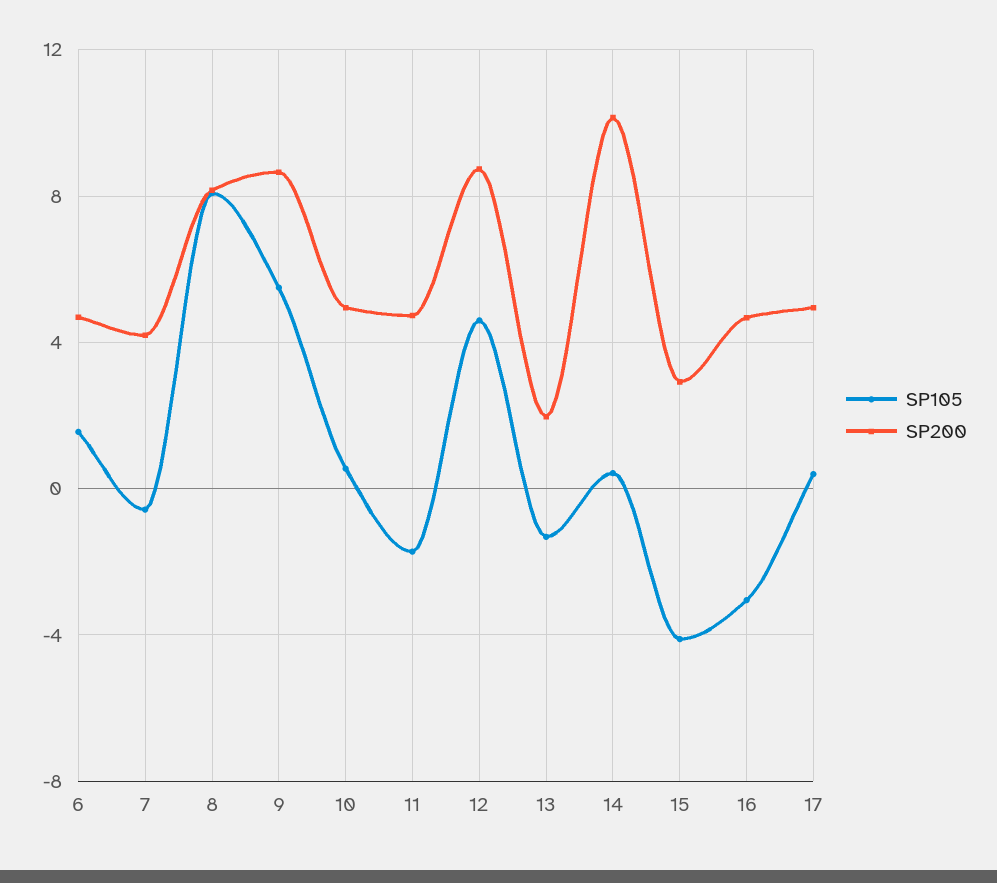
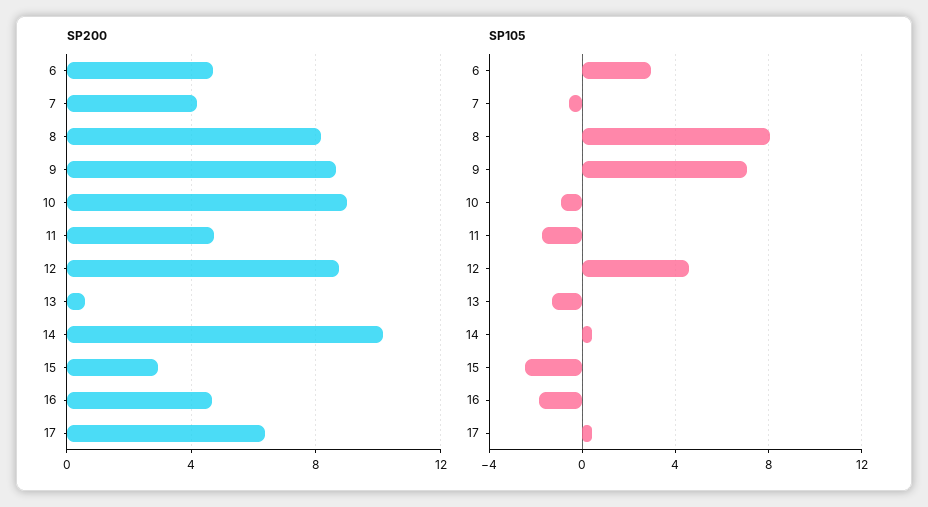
  {
    "SP105": {
-     "6": 1.5,
+     "6": 3,
      "7": -0.5,
      "8": 8,
-     "9": 5.5,
+     "9": 7,
-     "10": 0.5,
+     "10": -1,
      "11": -1.5,
      "12": 4.5,
      "13": -1.5,
      "14": 0.5,
-     "15": -4,
+     "15": -2.5,
-     "16": -3,
+     "16": -2,
      "17": 0.5
    },
    "SP200": {
      "6": 4.5,
      "7": 4,
      "8": 8,
      "9": 8.5,
-     "10": 5,
+     "10": 9,
      "11": 4.5,
      "12": 8.5,
-     "13": 2,
+     "13": 0.5,
      "14": 10,
      "15": 3,
      "16": 4.5,
-     "17": 5
+     "17": 6.5
    }
  }

